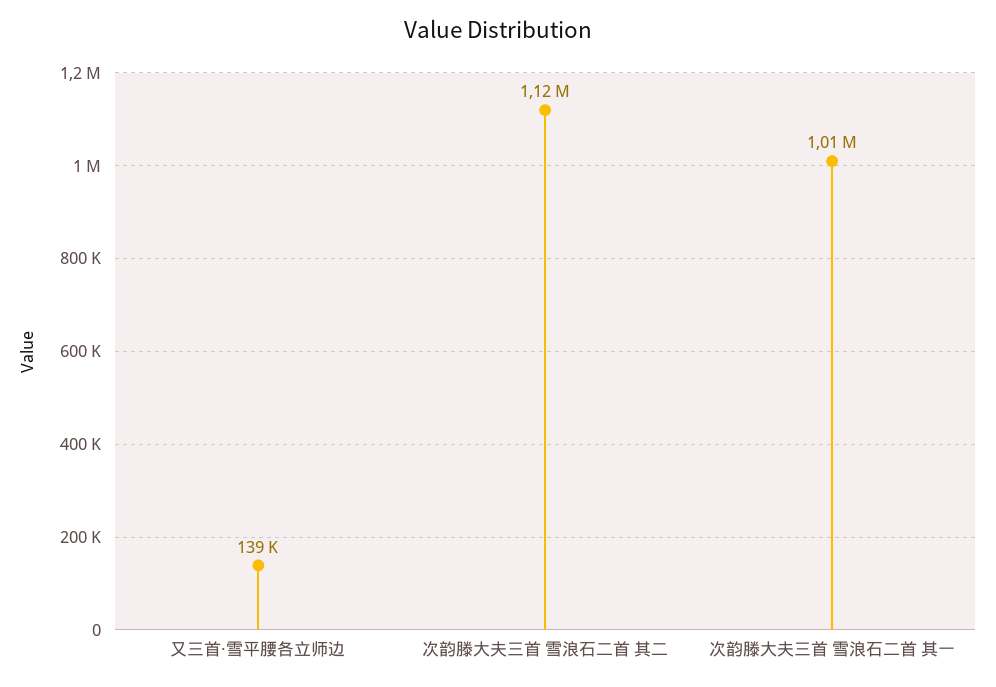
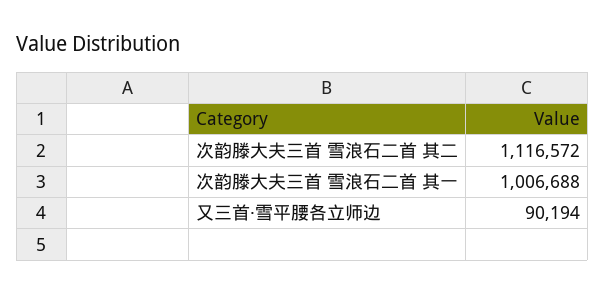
  {
-   "又三首·雪平腰各立师边": 139000,
+   "又三首·雪平腰各立师边": 90194,
    "次韵滕大夫三首 雪浪石二首 其二": 1116572,
    "次韵滕大夫三首 雪浪石二首 其一": 1006688
  }

